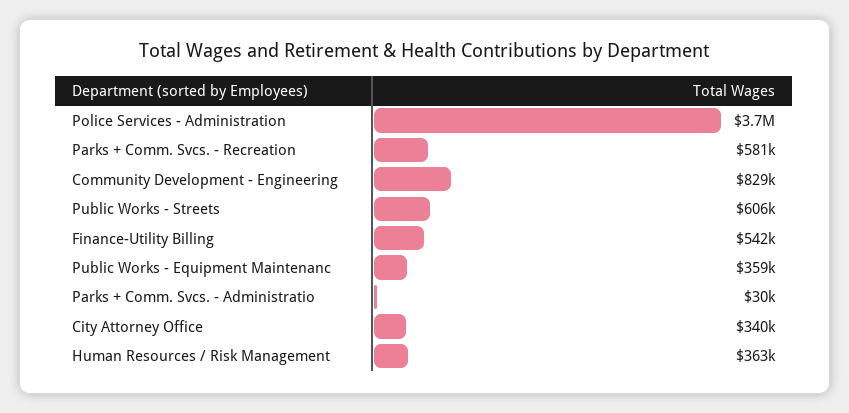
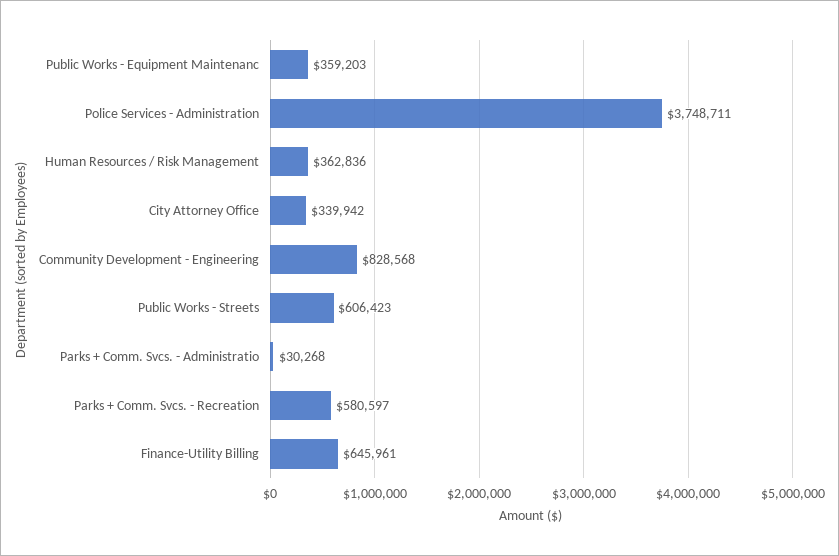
  {
    "Police Services - Administration": 3748711,
    "Parks + Comm. Svcs. - Recreation": 580597,
    "Community Development - Engineering": 828568,
    "Public Works - Streets": 606423,
-   "Finance-Utility Billing": 542000,
+   "Finance-Utility Billing": 645961,
    "Public Works - Equipment Maintenanc": 359203,
    "Parks + Comm. Svcs. - Administratio": 30268,
    "City Attorney Office": 339942,
    "Human Resources / Risk Management": 362836
  }

